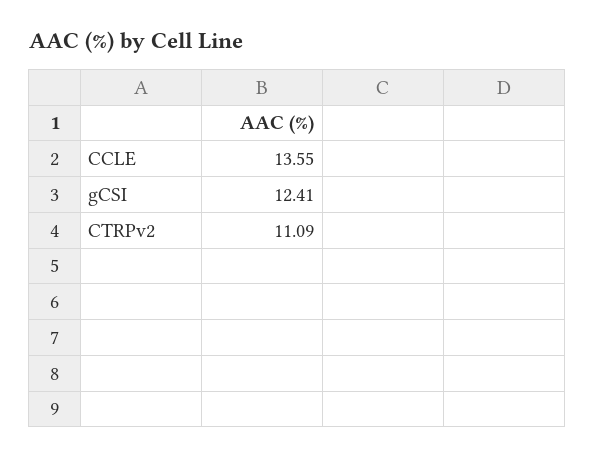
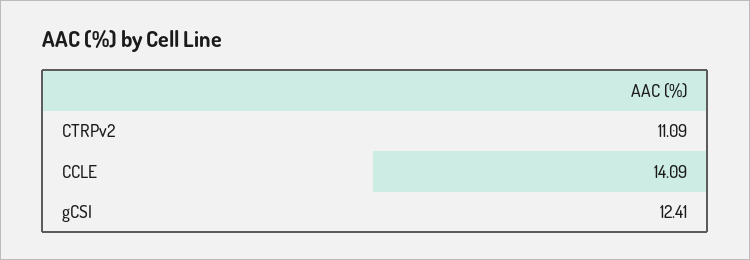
  {
-   "CCLE": 13.55,
+   "CCLE": 14.09,
    "gCSI": 12.41,
    "CTRPv2": 11.09
  }

